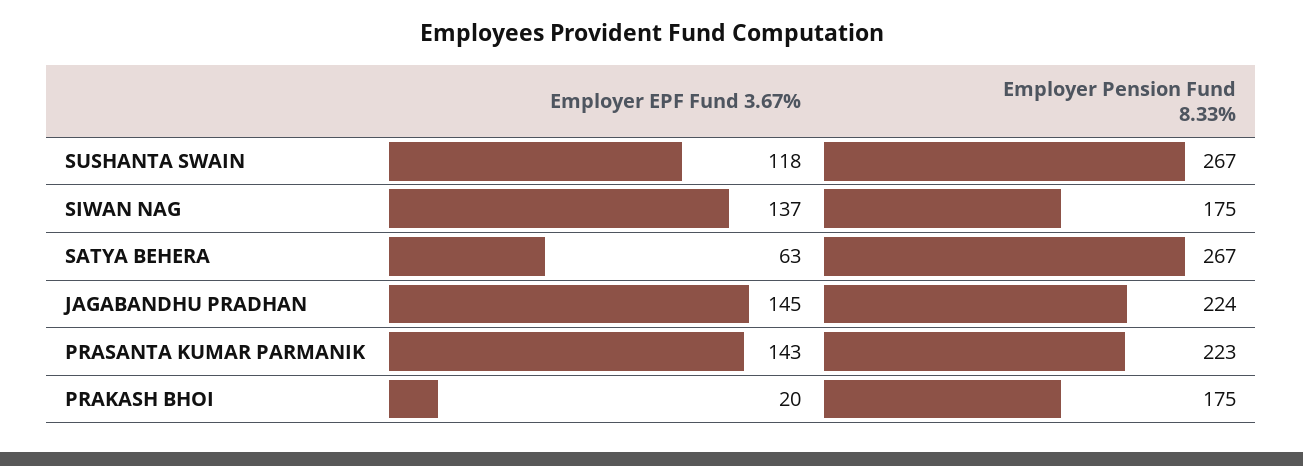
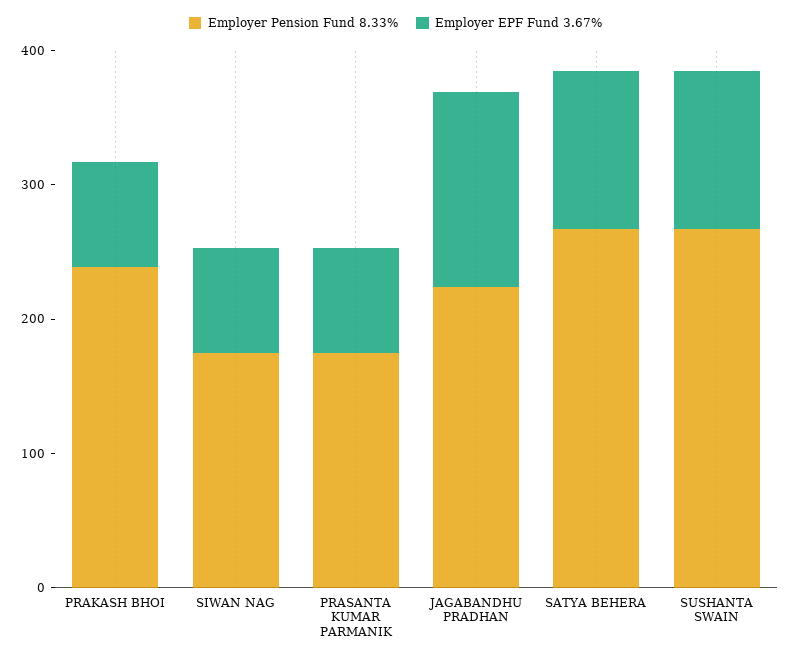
  {
    "Employer EPF Fund 3.67%": {
      "SUSHANTA SWAIN": 118,
-     "SIWAN NAG": 137,
+     "SIWAN NAG": 80,
-     "SATYA BEHERA": 63,
+     "SATYA BEHERA": 120,
      "JAGABANDHU PRADHAN": 145,
-     "PRASANTA KUMAR PARMANIK": 143,
+     "PRASANTA KUMAR PARMANIK": 80,
-     "PRAKASH BHOI": 20
+     "PRAKASH BHOI": 80
    },
    "Employer Pension Fund 8.33%": {
      "SUSHANTA SWAIN": 267,
      "SIWAN NAG": 175,
      "SATYA BEHERA": 267,
      "JAGABANDHU PRADHAN": 224,
-     "PRASANTA KUMAR PARMANIK": 223,
+     "PRASANTA KUMAR PARMANIK": 180,
-     "PRAKASH BHOI": 175
+     "PRAKASH BHOI": 240
    }
  }

